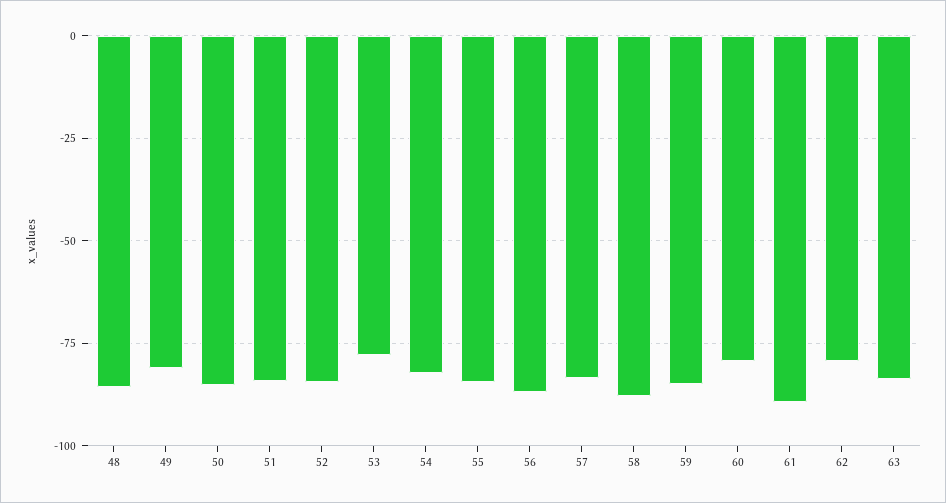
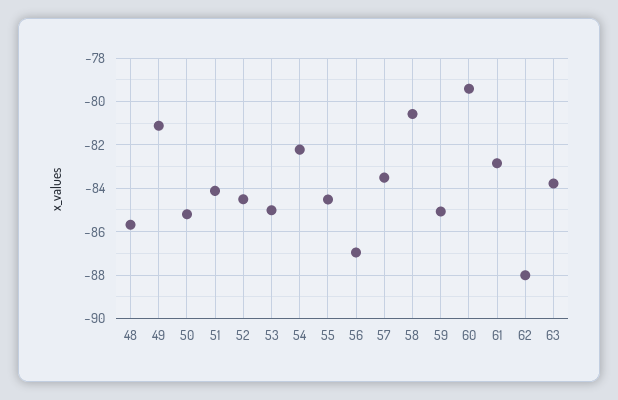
  {
    "48": -85.5,
    "49": -81,
    "50": -85,
    "51": -84,
    "52": -84.5,
-   "53": -77.5,
+   "53": -85,
    "54": -82,
    "55": -84.5,
    "56": -87,
    "57": -83.5,
-   "58": -87.5,
+   "58": -80.5,
    "59": -85,
    "60": -79.5,
-   "61": -90,
+   "61": -83,
-   "62": -80,
+   "62": -88,
    "63": -84
  }

